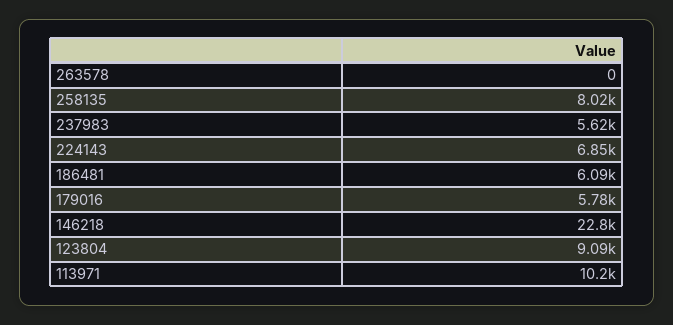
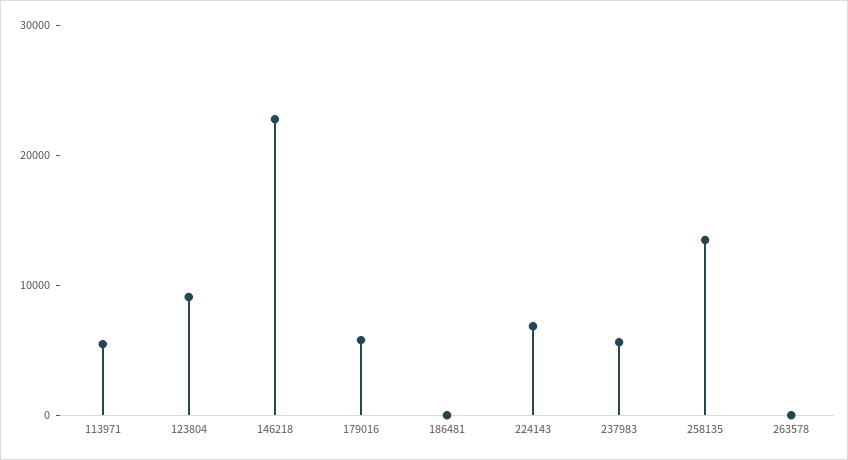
  {
    "263578": 0,
-   "258135": 8020,
+   "258135": 14000,
    "237983": 5620,
    "224143": 6850,
-   "186481": 6090,
+   "186481": 0,
    "179016": 5780,
    "146218": 22800,
    "123804": 9090,
-   "113971": 10200
+   "113971": 6000
  }

